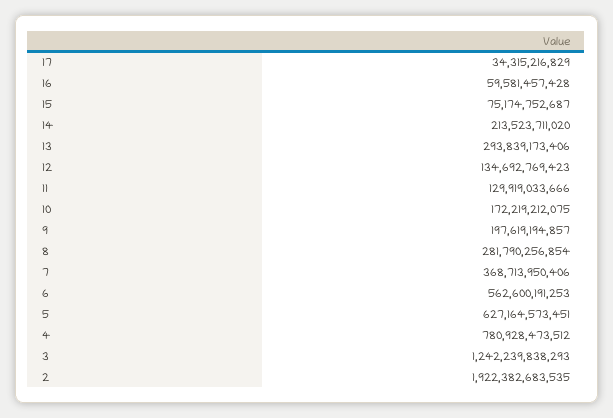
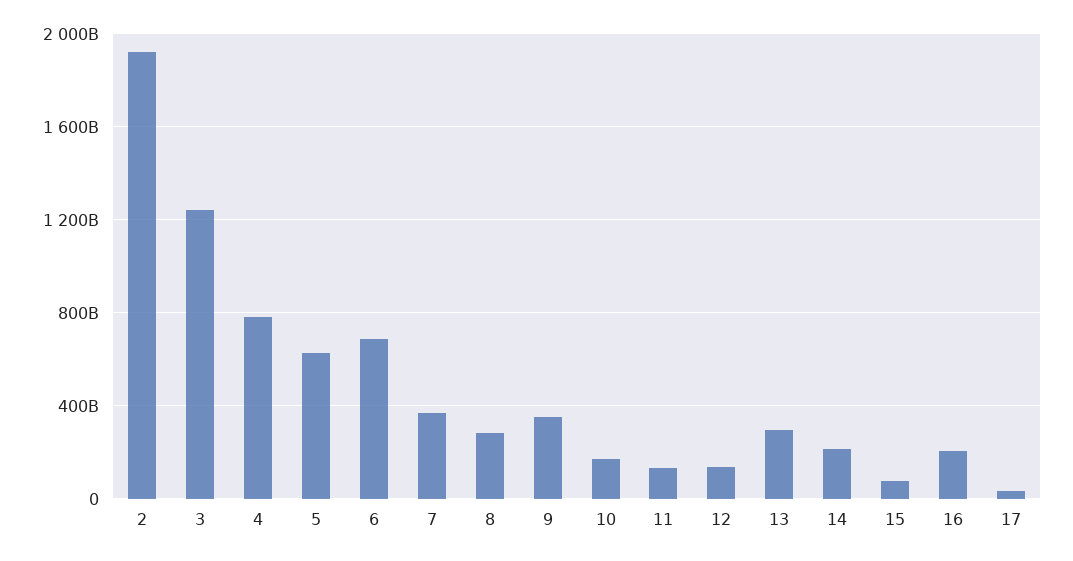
  {
    "17": 34315216829,
-   "16": 59581457428,
+   "16": 200000000000,
    "15": 75174752687,
    "14": 213523711020,
    "13": 293839173406,
    "12": 134692769423,
    "11": 129919033666,
    "10": 172219212075,
-   "9": 197619194857,
+   "9": 350000000000,
    "8": 281790256854,
    "7": 368713950406,
-   "6": 562600191253,
+   "6": 700000000000,
    "5": 627164573451,
    "4": 780928473512,
    "3": 1242239838293,
    "2": 1922382683535
  }

